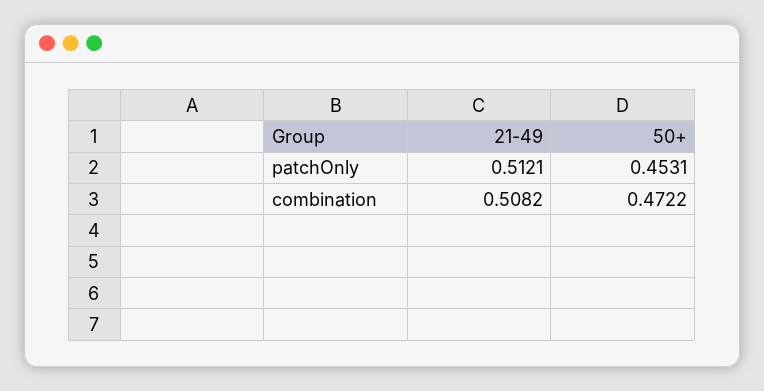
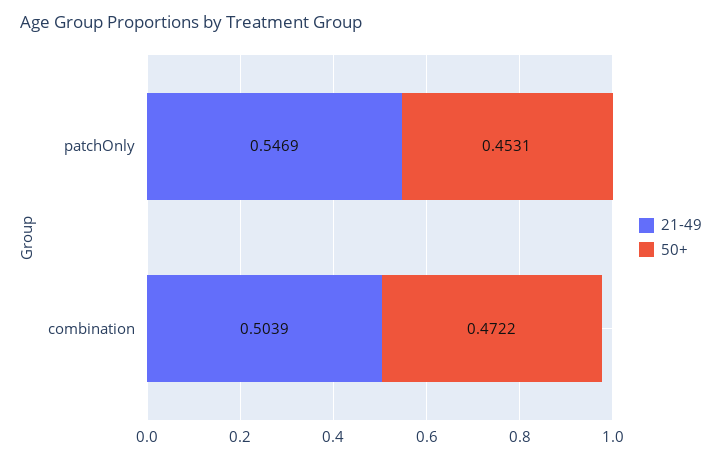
  {
    "21-49": {
-     "patchOnly": 0.5121,
+     "patchOnly": 0.5469,
-     "combination": 0.5082
+     "combination": 0.5039
    },
    "50+": {
      "patchOnly": 0.4531,
      "combination": 0.4722
    }
  }

